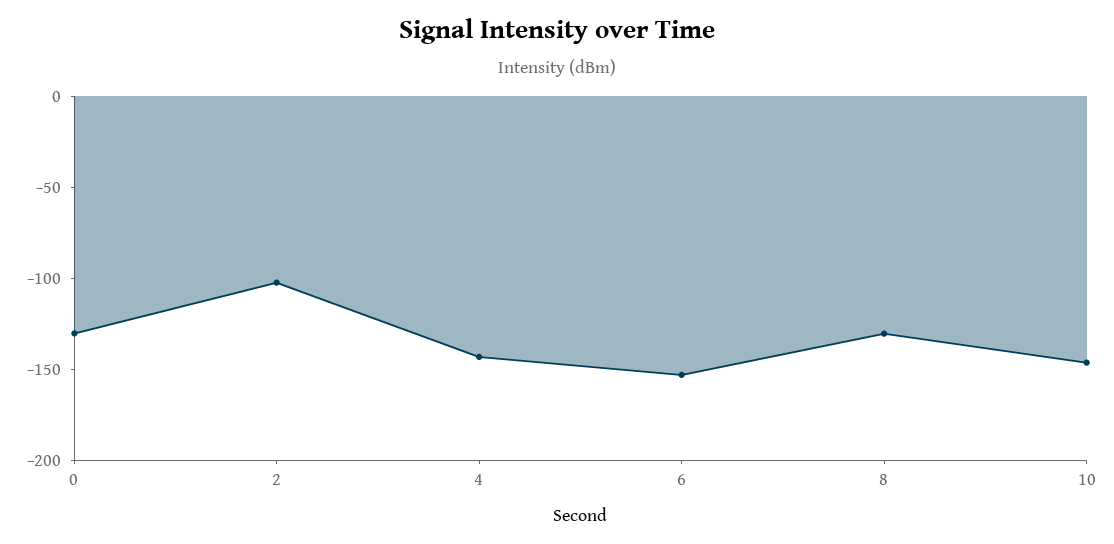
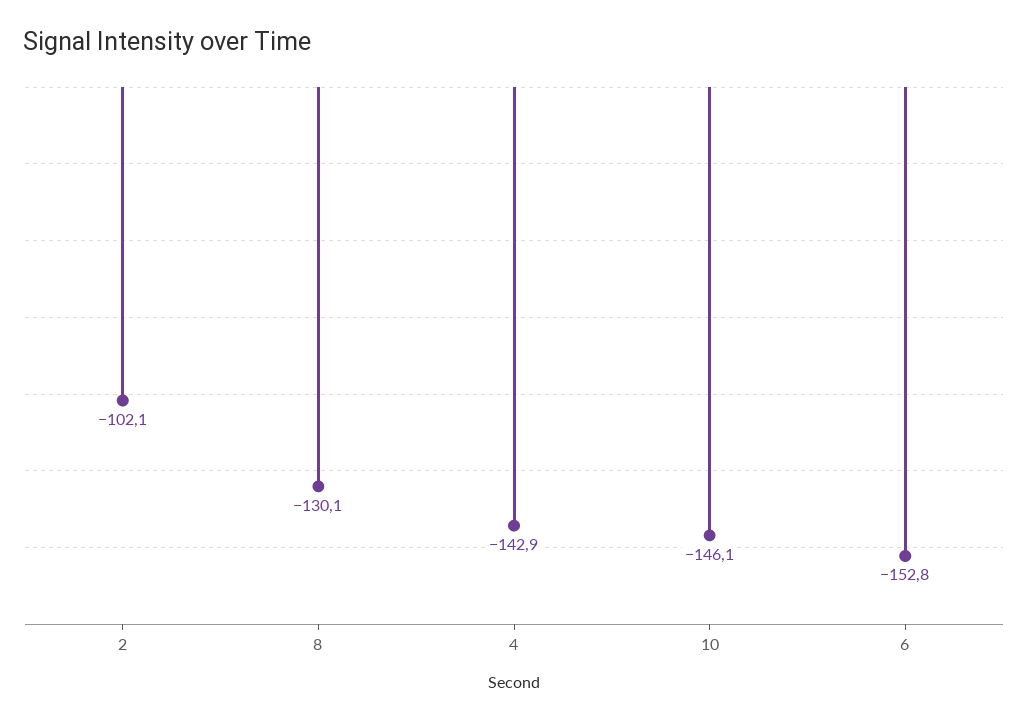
  {
-   "0": -130,
    "2": -102.1,
    "4": -142.9,
    "6": -152.8,
    "8": -130.1,
    "10": -146.1
  }

